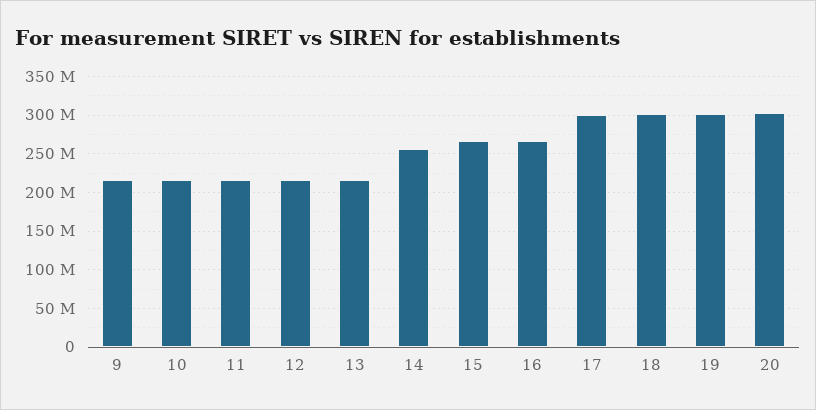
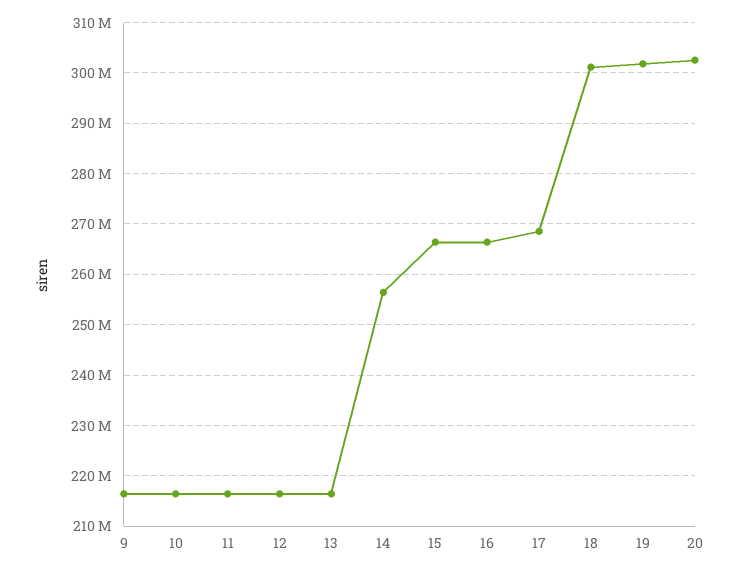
  {
    "9": 216000000,
    "10": 216000000,
    "11": 216000000,
    "12": 216000000,
    "13": 216000000,
    "14": 256000000,
    "15": 266000000,
    "16": 266000000,
-   "17": 300000000,
+   "17": 268000000,
    "18": 302000000,
    "19": 302000000,
    "20": 302000000
  }

